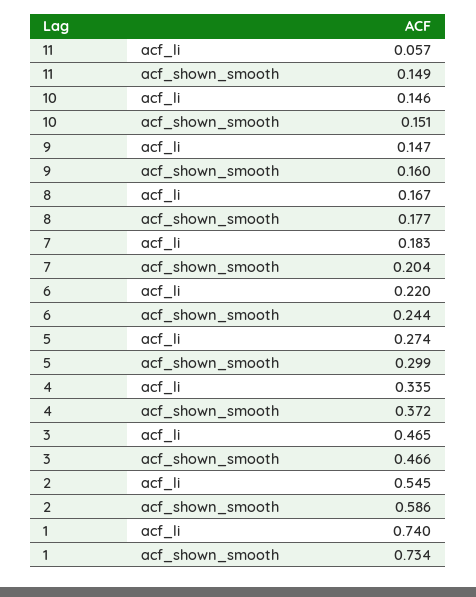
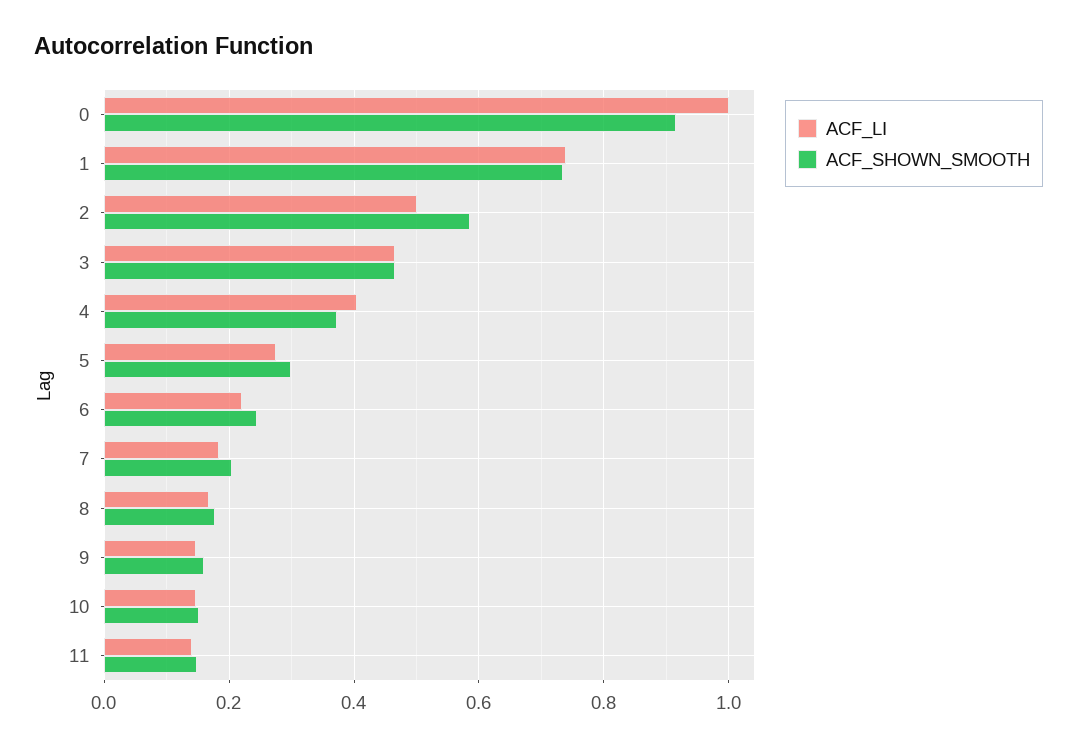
  {
    "acf_li": {
-     "11": 0.057,
+     "11": 0.14,
      "10": 0.146,
      "9": 0.147,
      "8": 0.167,
      "7": 0.183,
      "6": 0.22,
      "5": 0.274,
-     "4": 0.335,
+     "4": 0.4,
      "3": 0.465,
-     "2": 0.545,
+     "2": 0.5,
-     "1": 0.74
+     "1": 0.74,
+     "0": 1
    },
    "acf_shown_smooth": {
      "11": 0.149,
      "10": 0.151,
      "9": 0.16,
      "8": 0.177,
      "7": 0.204,
      "6": 0.244,
      "5": 0.299,
      "4": 0.372,
      "3": 0.466,
      "2": 0.586,
-     "1": 0.734
+     "1": 0.734,
+     "0": 0.92
    }
  }

